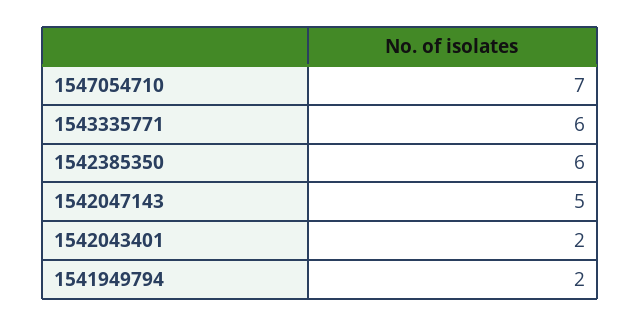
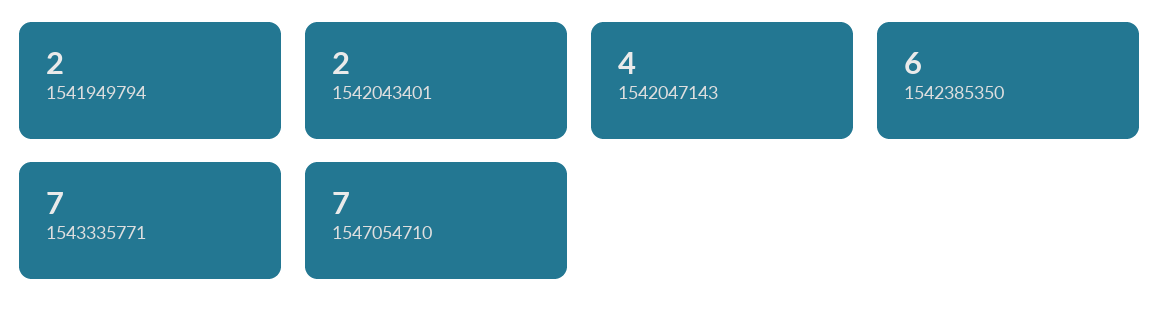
  {
    "1547054710": 7,
-   "1543335771": 6,
+   "1543335771": 7,
    "1542385350": 6,
-   "1542047143": 5,
+   "1542047143": 4,
    "1542043401": 2,
    "1541949794": 2
  }

